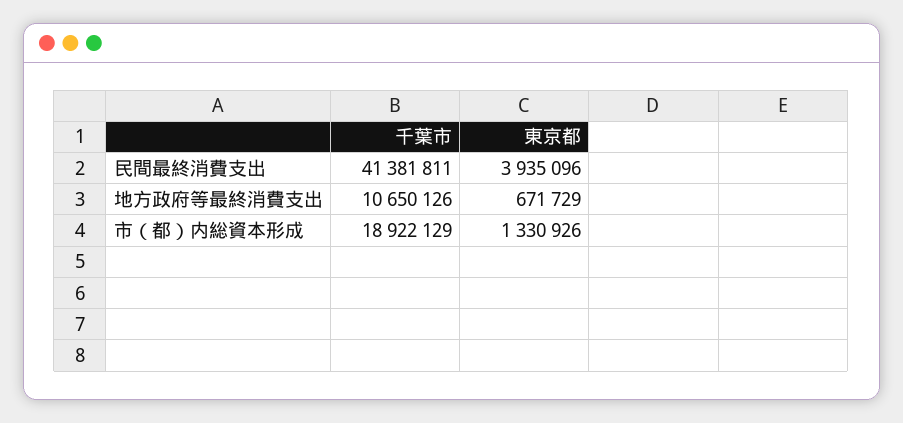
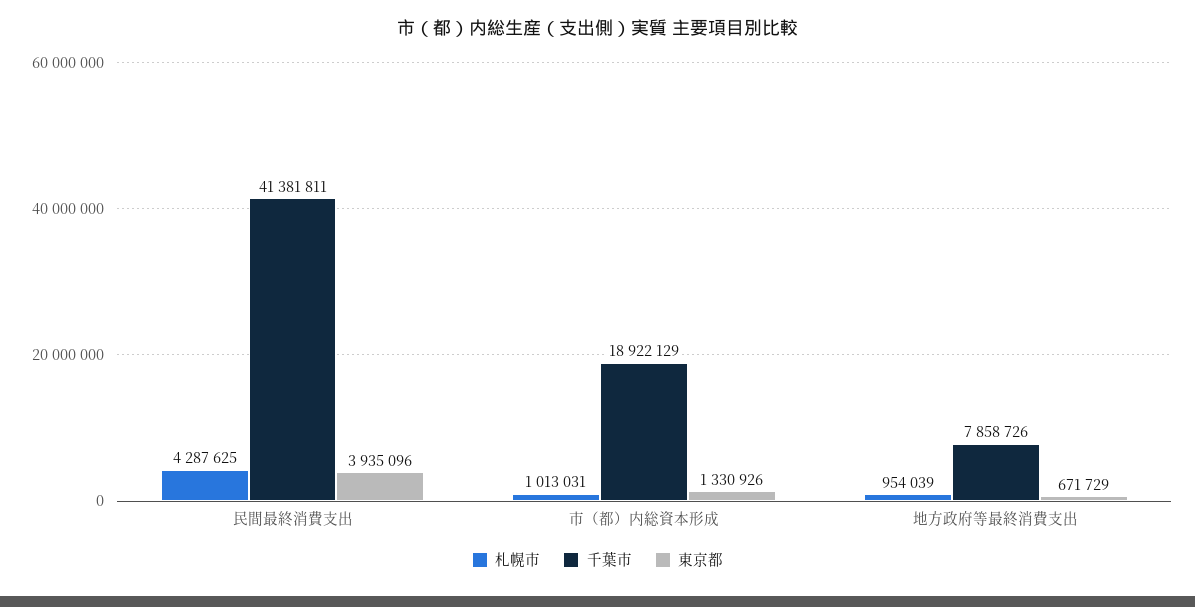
  {
    "千葉市": {
      "民間最終消費支出": 41381811,
-     "地方政府等最終消費支出": 10650126,
+     "地方政府等最終消費支出": 7858726,
      "市（都）内総資本形成": 18922129
    },
    "東京都": {
      "民間最終消費支出": 3935096,
      "地方政府等最終消費支出": 671729,
      "市（都）内総資本形成": 1330926
-   }
+   },
+   "札幌市": {
+     "民間最終消費支出": 4287625,
+     "市（都）内総資本形成": 1013031,
+     "地方政府等最終消費支出": 954039
+   }
  }

